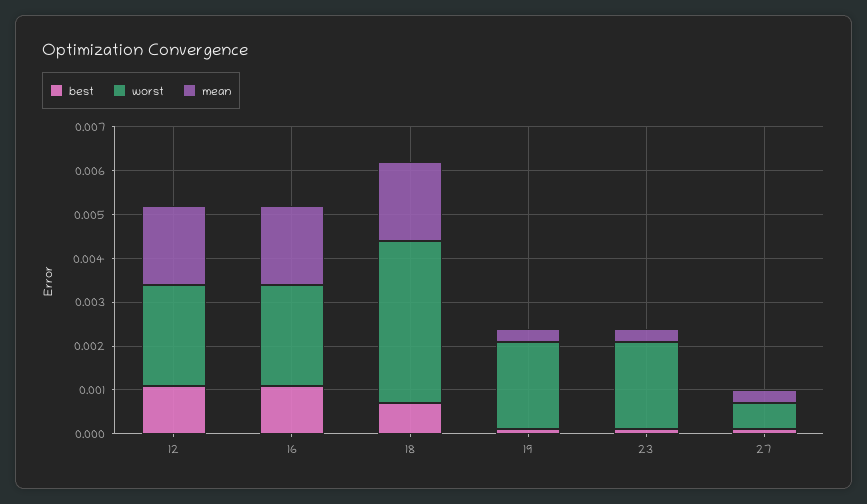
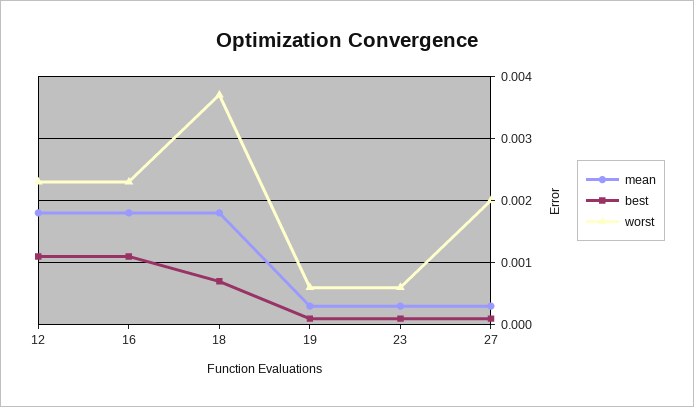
  {
    "best": {
      "12": 0.0011,
      "16": 0.0011,
      "18": 0.0007,
      "19": 0.0001,
      "23": 0.0001,
      "27": 0.0001
    },
    "worst": {
      "12": 0.0023,
      "16": 0.0023,
      "18": 0.0037,
-     "19": 0.002,
+     "19": 0.0006,
-     "23": 0.002,
+     "23": 0.0006,
-     "27": 0.0005
+     "27": 0.002
    },
    "mean": {
      "12": 0.0018,
      "16": 0.0018,
      "18": 0.0018,
      "19": 0.0003,
      "23": 0.0003,
      "27": 0.0003
    }
  }

